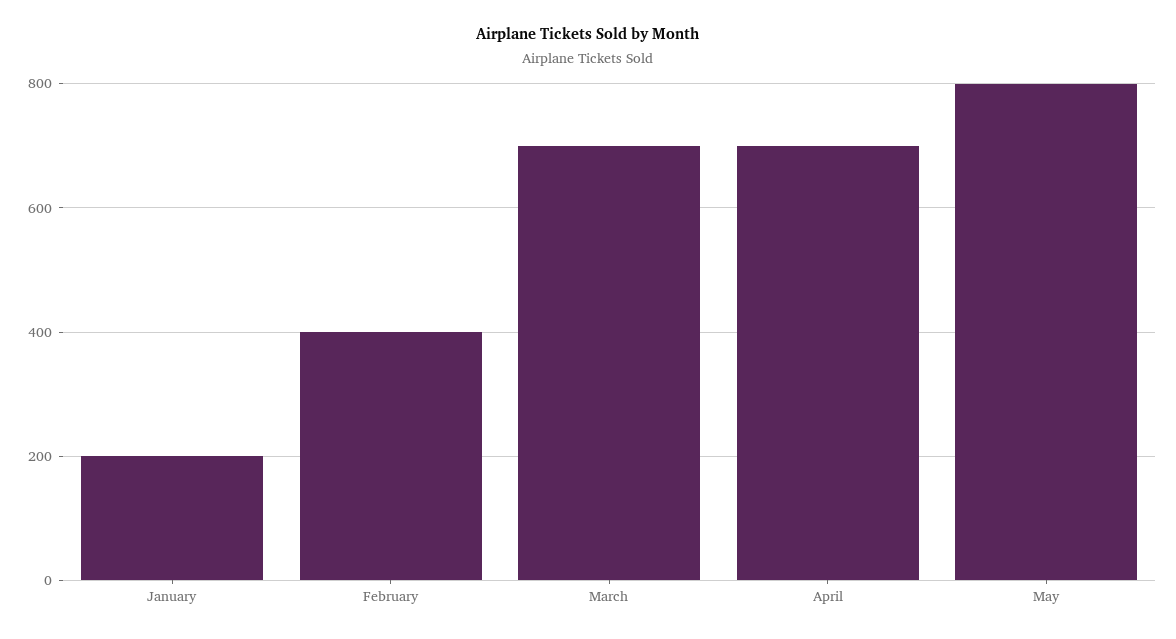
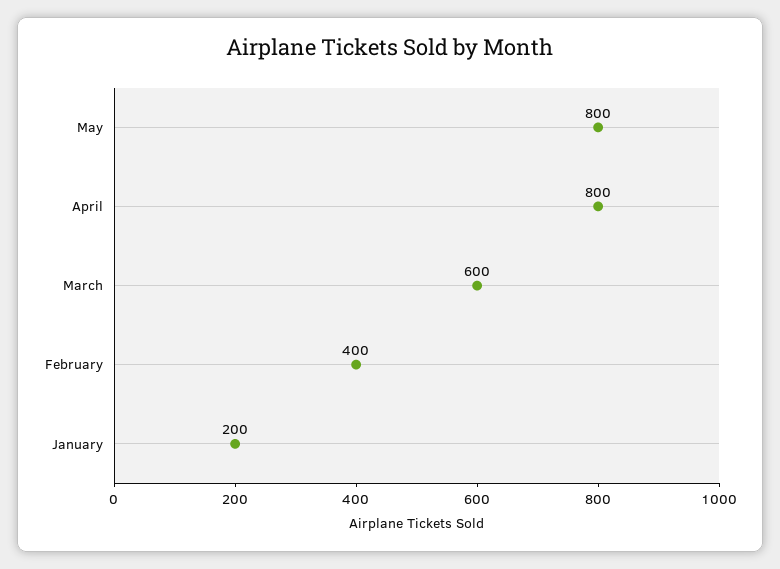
  {
    "January": 200,
    "February": 400,
-   "March": 700,
+   "March": 600,
-   "April": 700,
+   "April": 800,
    "May": 800
  }

